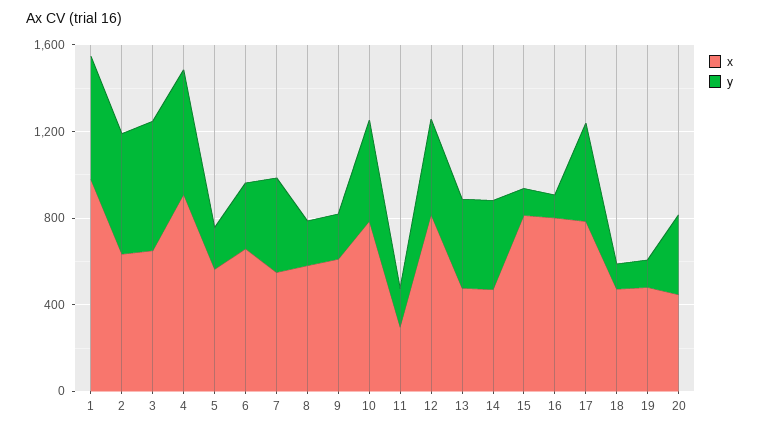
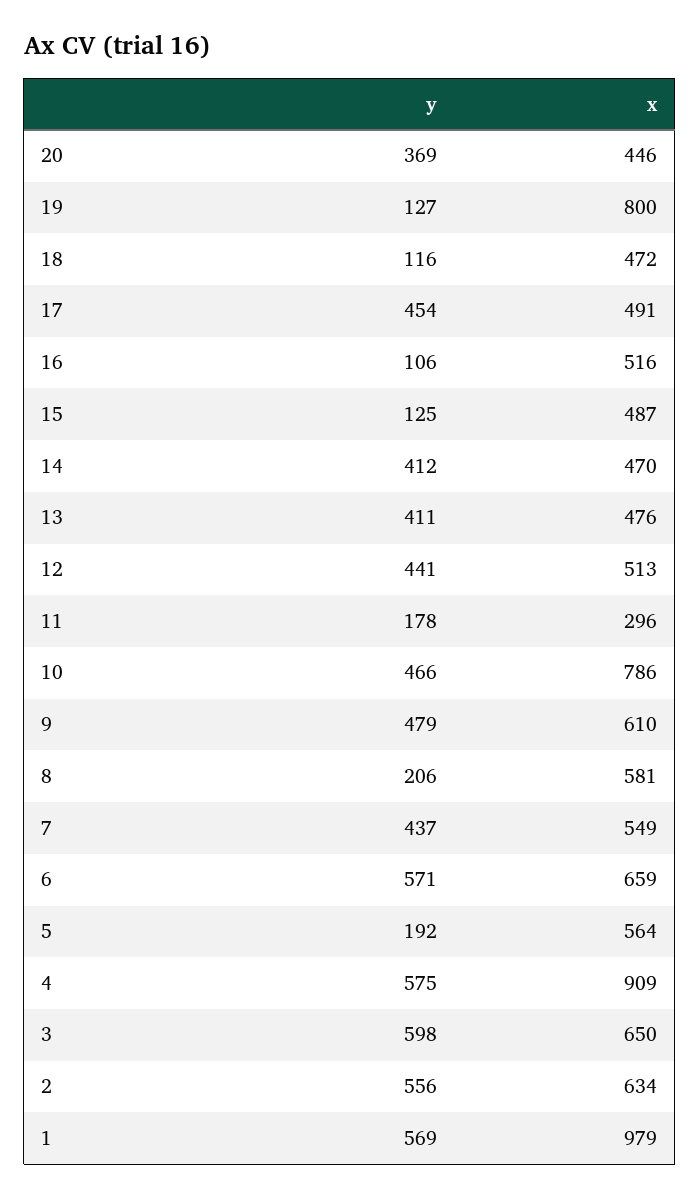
  {
    "x": {
      "1": 979,
      "2": 634,
      "3": 650,
      "4": 909,
      "5": 564,
      "6": 659,
      "7": 549,
      "8": 581,
      "9": 610,
      "10": 786,
      "11": 296,
-     "12": 800,
+     "12": 513,
      "13": 476,
      "14": 470,
-     "15": 800,
+     "15": 487,
-     "16": 800,
+     "16": 516,
-     "17": 800,
+     "17": 491,
      "18": 472,
-     "19": 500,
+     "19": 800,
      "20": 446
    },
    "y": {
      "1": 569,
      "2": 556,
      "3": 598,
      "4": 575,
      "5": 192,
-     "6": 300,
+     "6": 571,
      "7": 437,
      "8": 206,
-     "9": 200,
+     "9": 479,
      "10": 466,
      "11": 178,
      "12": 441,
      "13": 411,
      "14": 412,
      "15": 125,
      "16": 106,
      "17": 454,
      "18": 116,
      "19": 127,
      "20": 369
    }
  }

